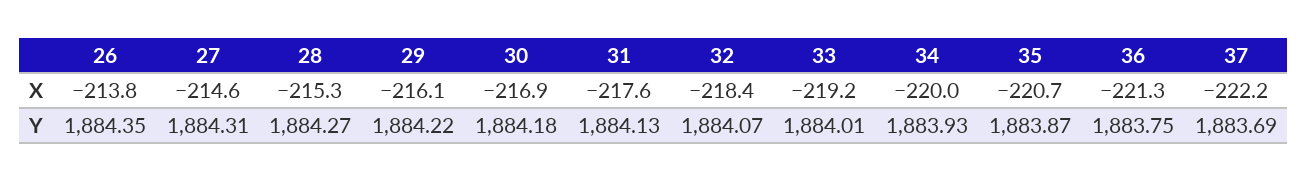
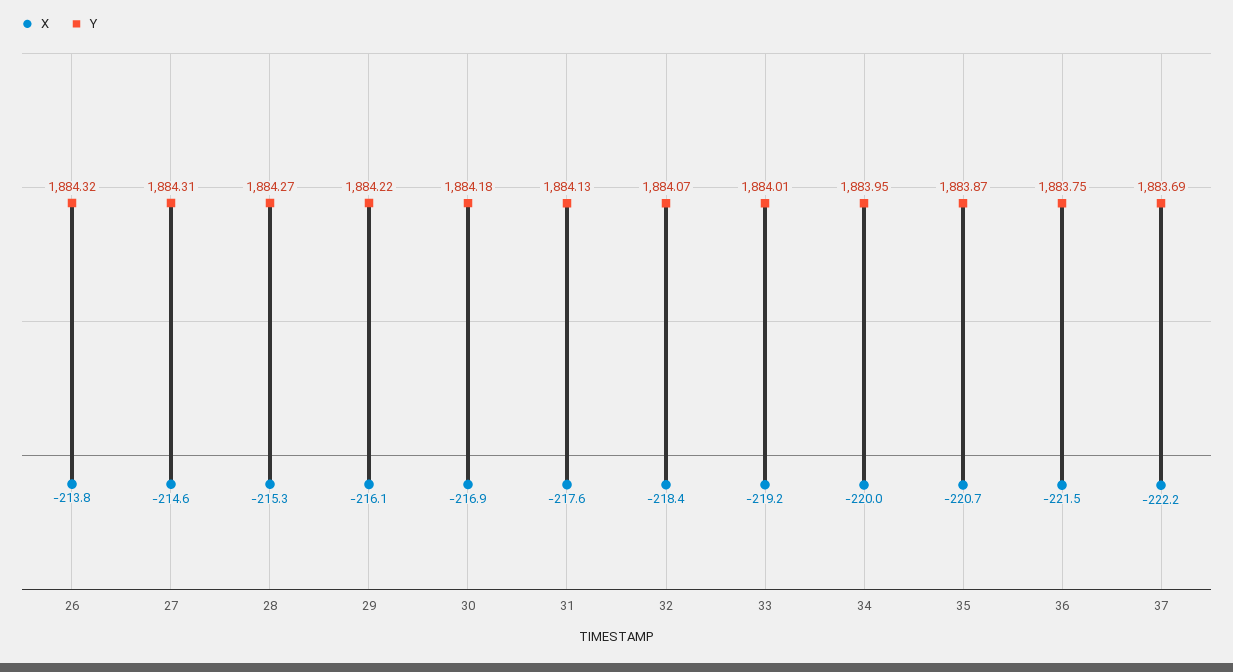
  {
    "X": {
      "26": -213.8,
      "27": -214.6,
      "28": -215.3,
      "29": -216.1,
      "30": -216.9,
      "31": -217.6,
      "32": -218.4,
      "33": -219.2,
      "34": -220,
      "35": -220.7,
-     "36": -221.3,
+     "36": -221.5,
      "37": -222.2
    },
    "Y": {
-     "26": 1884.35,
+     "26": 1884.32,
      "27": 1884.31,
      "28": 1884.27,
      "29": 1884.22,
      "30": 1884.18,
      "31": 1884.13,
      "32": 1884.07,
      "33": 1884.01,
-     "34": 1883.93,
+     "34": 1883.95,
      "35": 1883.87,
      "36": 1883.75,
      "37": 1883.69
    }
  }

